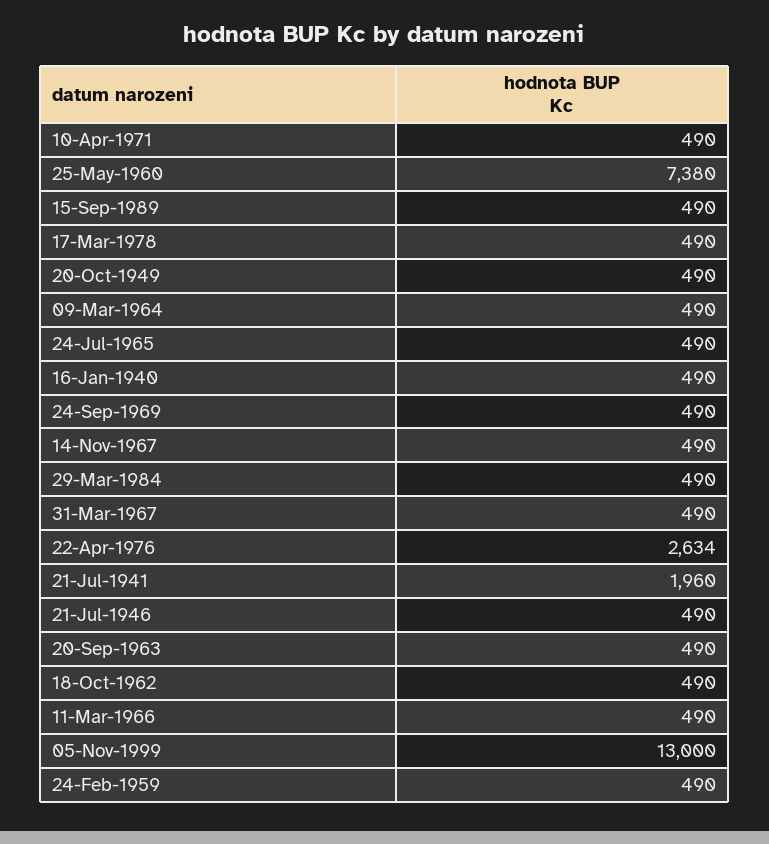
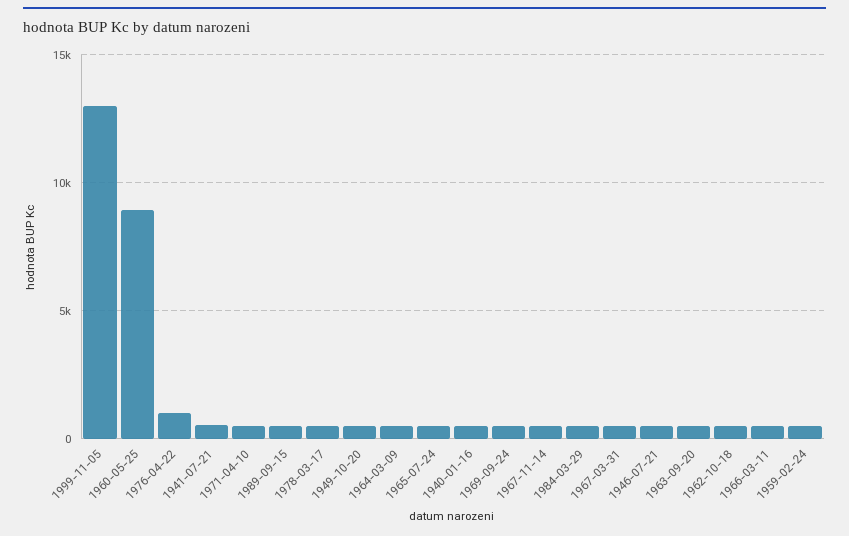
  {
    "10-Apr-1971": 490,
-   "25-May-1960": 7380,
+   "25-May-1960": 9000,
    "15-Sep-1989": 490,
    "17-Mar-1978": 490,
    "20-Oct-1949": 490,
    "09-Mar-1964": 490,
    "24-Jul-1965": 490,
    "16-Jan-1940": 490,
    "24-Sep-1969": 490,
    "14-Nov-1967": 490,
    "29-Mar-1984": 490,
    "31-Mar-1967": 490,
-   "22-Apr-1976": 2634,
+   "22-Apr-1976": 1000,
-   "21-Jul-1941": 1960,
+   "21-Jul-1941": 500,
    "21-Jul-1946": 490,
    "20-Sep-1963": 490,
    "18-Oct-1962": 490,
    "11-Mar-1966": 490,
    "05-Nov-1999": 13000,
    "24-Feb-1959": 490
  }

